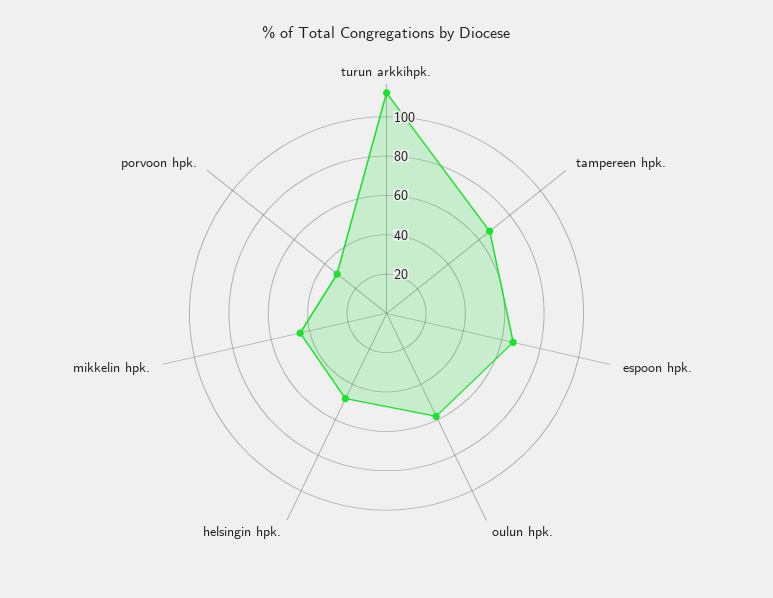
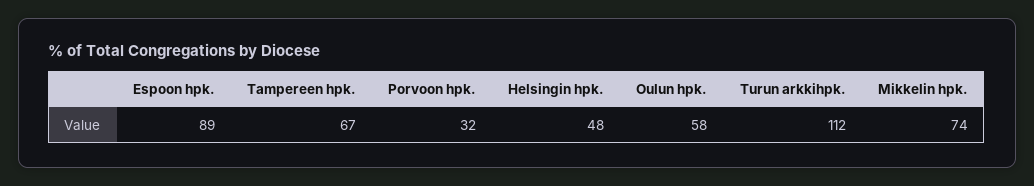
  {
    "turun arkkihpk.": 112,
    "tampereen hpk.": 67,
-   "espoon hpk.": 65,
+   "espoon hpk.": 89,
    "oulun hpk.": 58,
    "helsingin hpk.": 48,
-   "mikkelin hpk.": 45,
+   "mikkelin hpk.": 74,
    "porvoon hpk.": 32
  }

